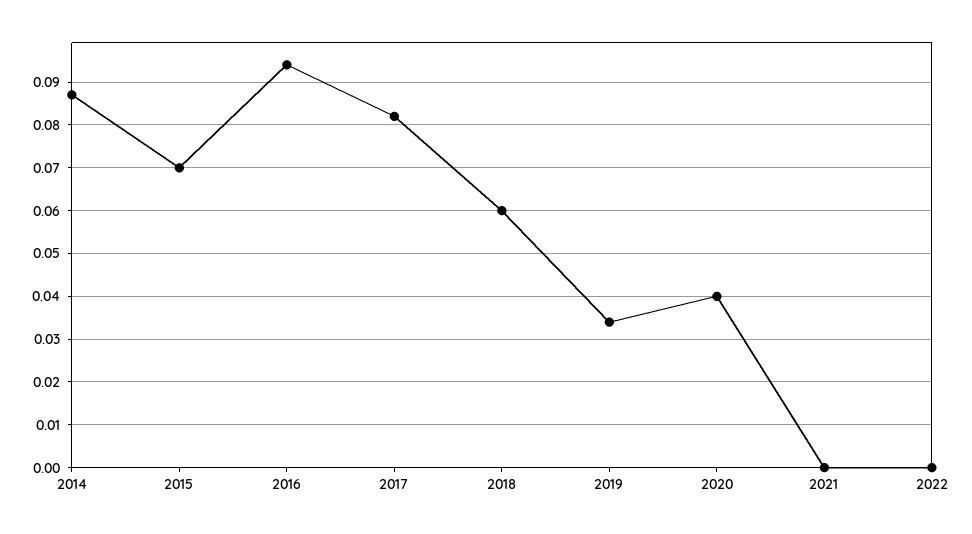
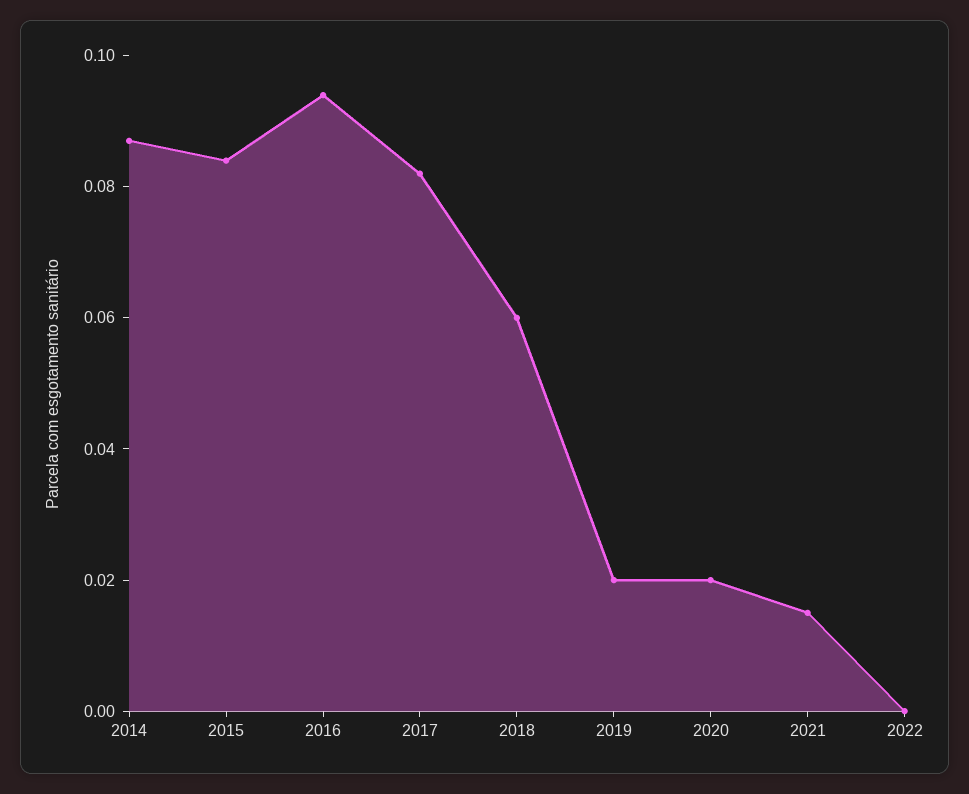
  {
    "2014": 0.085,
-   "2015": 0.07,
+   "2015": 0.085,
    "2016": 0.095,
    "2017": 0.08,
    "2018": 0.06,
-   "2019": 0.035,
+   "2019": 0.02,
-   "2020": 0.04,
+   "2020": 0.02,
-   "2021": 0,
+   "2021": 0.015,
    "2022": 0
  }

